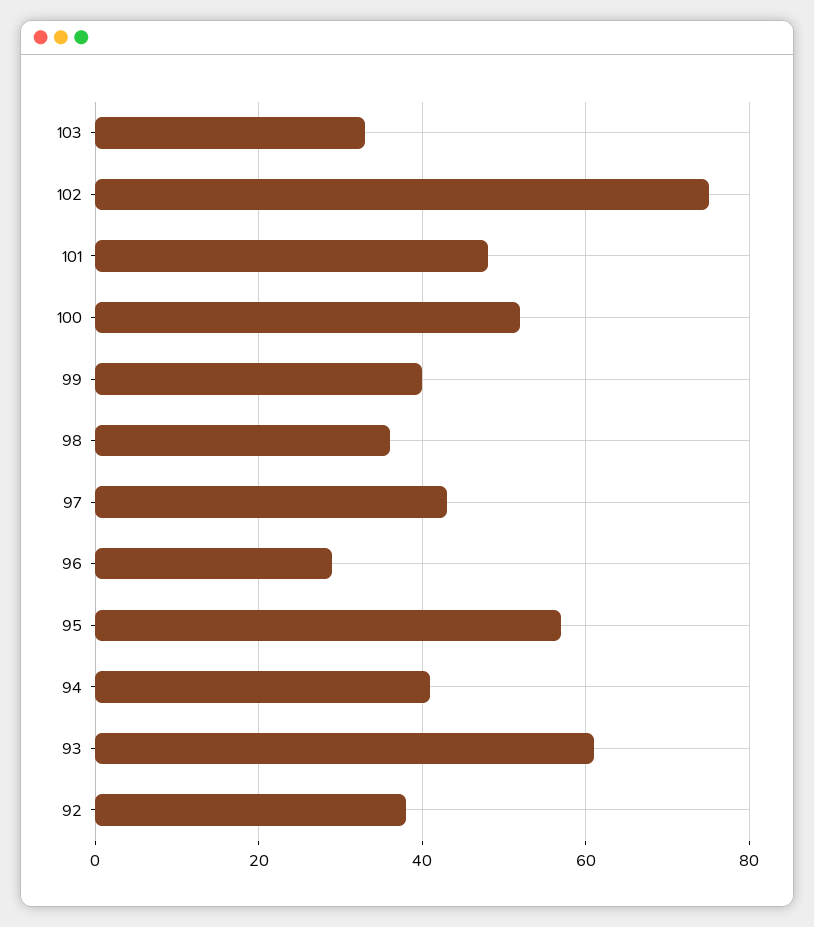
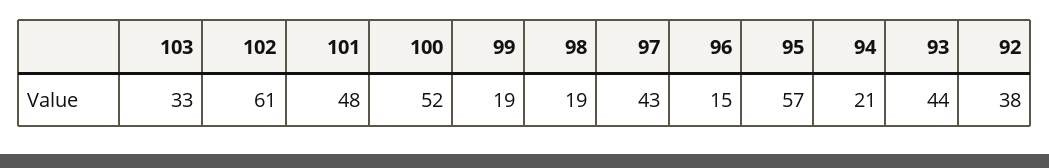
  {
    "103": 33,
-   "102": 75,
+   "102": 61,
    "101": 48,
    "100": 52,
-   "99": 40,
+   "99": 19,
-   "98": 35,
+   "98": 19,
    "97": 43,
-   "96": 30,
+   "96": 15,
    "95": 57,
-   "94": 40,
+   "94": 21,
-   "93": 60,
+   "93": 44,
    "92": 38
  }

